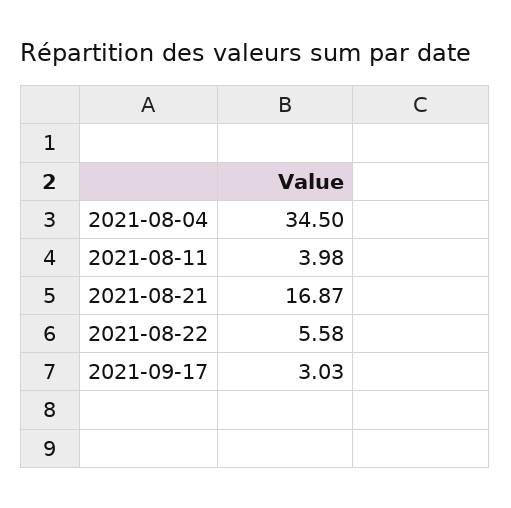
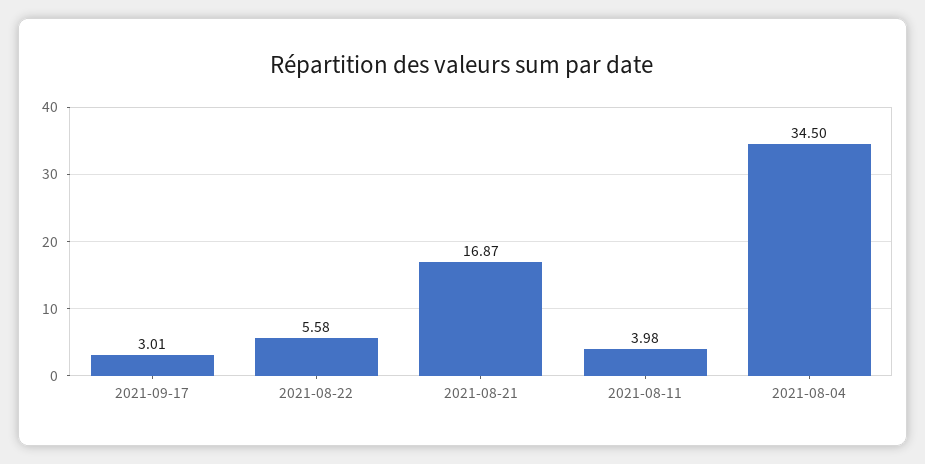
  {
    "2021-08-04": 34.5,
    "2021-08-11": 3.98,
    "2021-08-21": 16.87,
    "2021-08-22": 5.58,
-   "2021-09-17": 3.03
+   "2021-09-17": 3.01
  }

